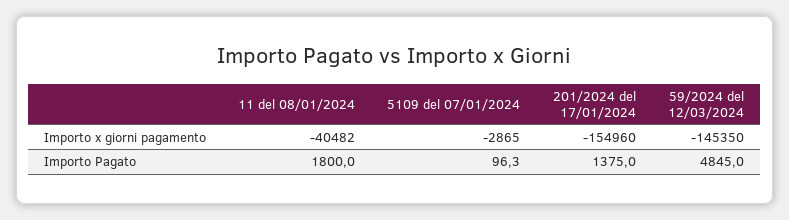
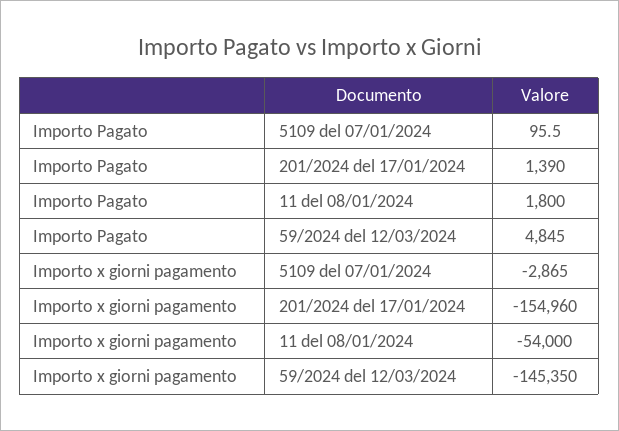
  {
    "11 del 08/01/2024": {
-     "Importo x giorni pagamento": -40482,
+     "Importo x giorni pagamento": -54000,
      "Importo Pagato": 1800
    },
    "5109 del 07/01/2024": {
      "Importo x giorni pagamento": -2865,
-     "Importo Pagato": 96.3
+     "Importo Pagato": 95.5
    },
    "201/2024 del 17/01/2024": {
      "Importo x giorni pagamento": -154960,
-     "Importo Pagato": 1375
+     "Importo Pagato": 1390
    },
    "59/2024 del 12/03/2024": {
      "Importo x giorni pagamento": -145350,
      "Importo Pagato": 4845
    }
  }

